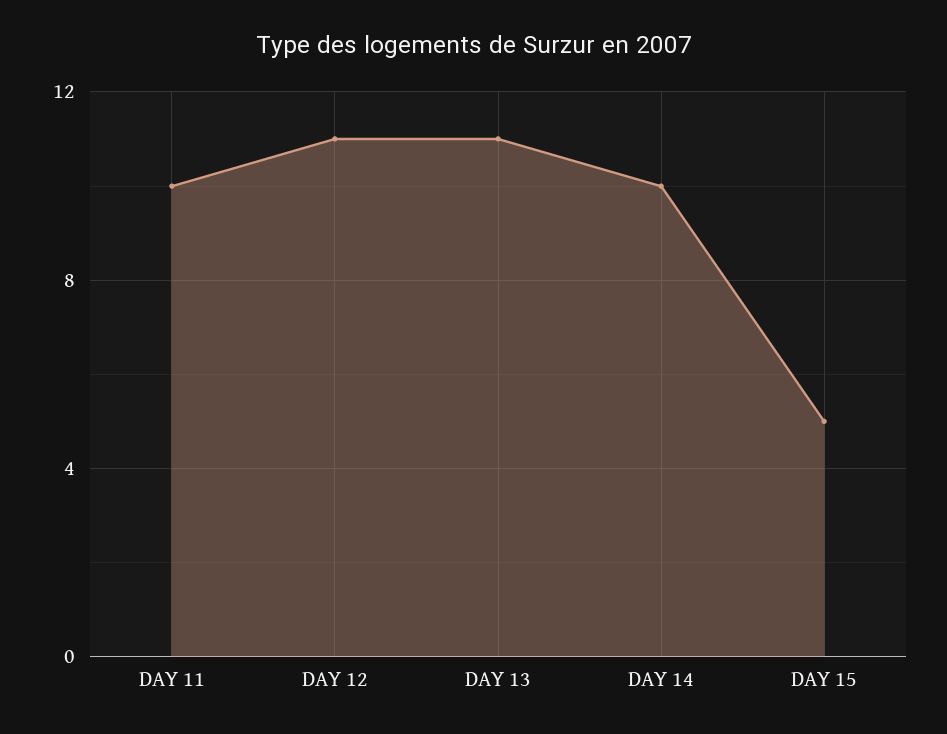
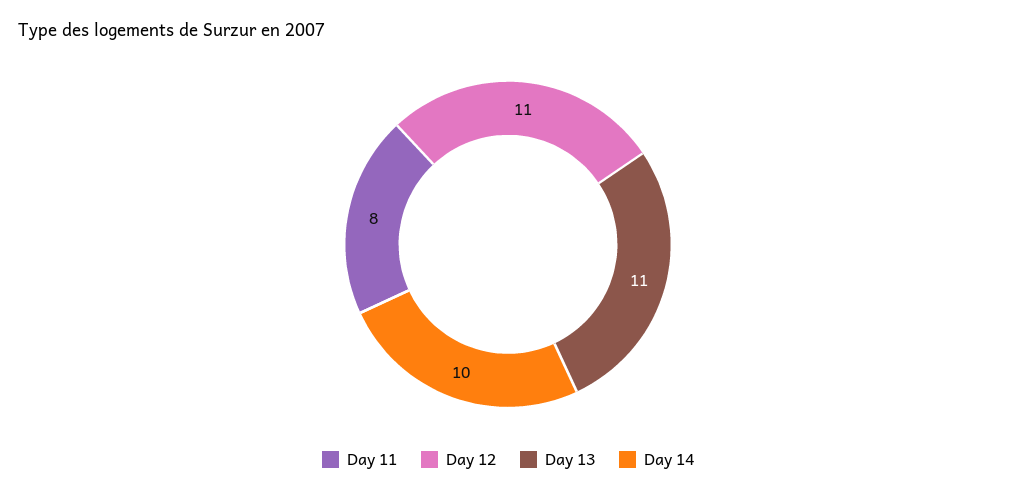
  {
-   "DAY 11": 10,
+   "DAY 11": 8,
    "DAY 12": 11,
    "DAY 13": 11,
-   "DAY 14": 10,
+   "DAY 14": 10
-   "DAY 15": 5
  }

